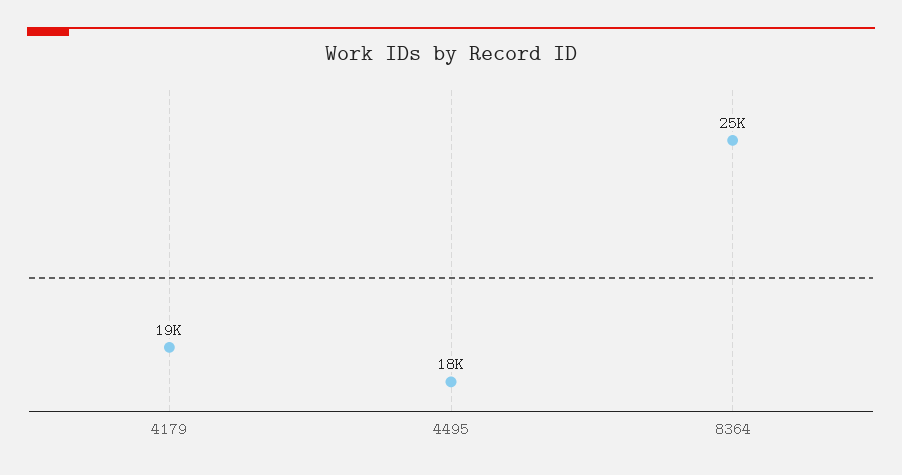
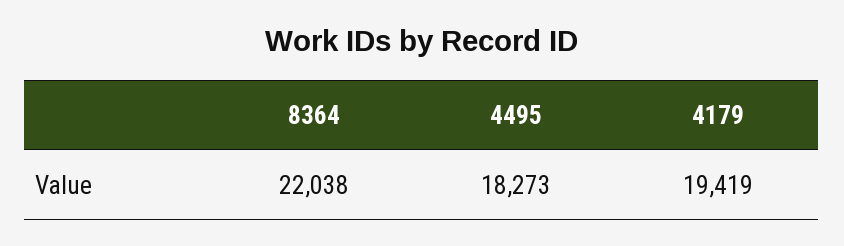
  {
    "4179": 19419,
    "4495": 18273,
-   "8364": 25000
+   "8364": 22038
  }

